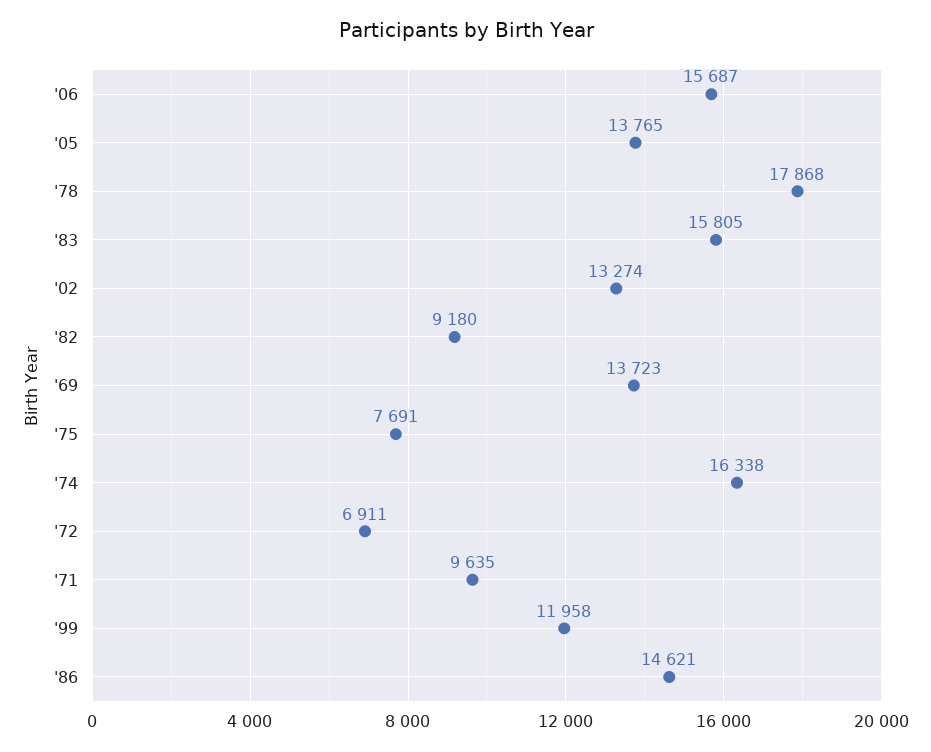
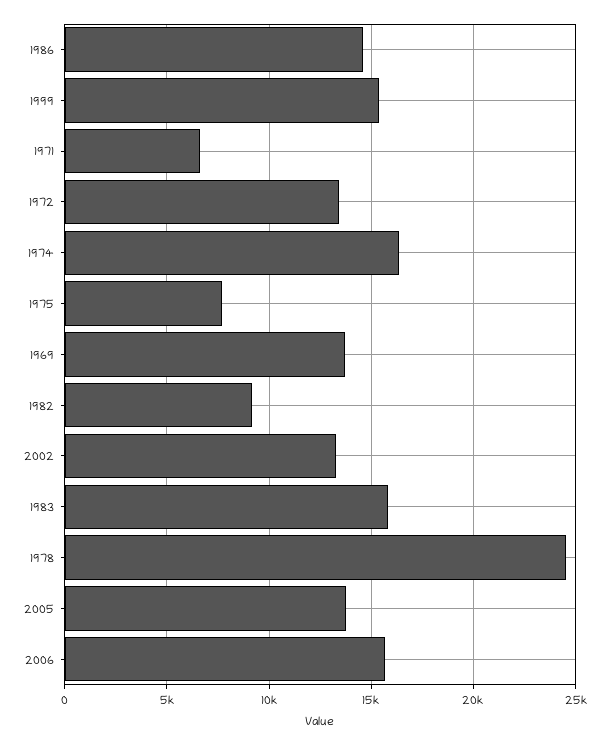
  {
    "'06": 15687,
    "'05": 13765,
-   "'78": 17868,
+   "'78": 24500,
    "'83": 15805,
    "'02": 13274,
    "'82": 9180,
    "'69": 13723,
    "'75": 7691,
    "'74": 16338,
-   "'72": 6911,
+   "'72": 13500,
-   "'71": 9635,
+   "'71": 6500,
-   "'99": 11958,
+   "'99": 15500,
    "'86": 14621
  }

